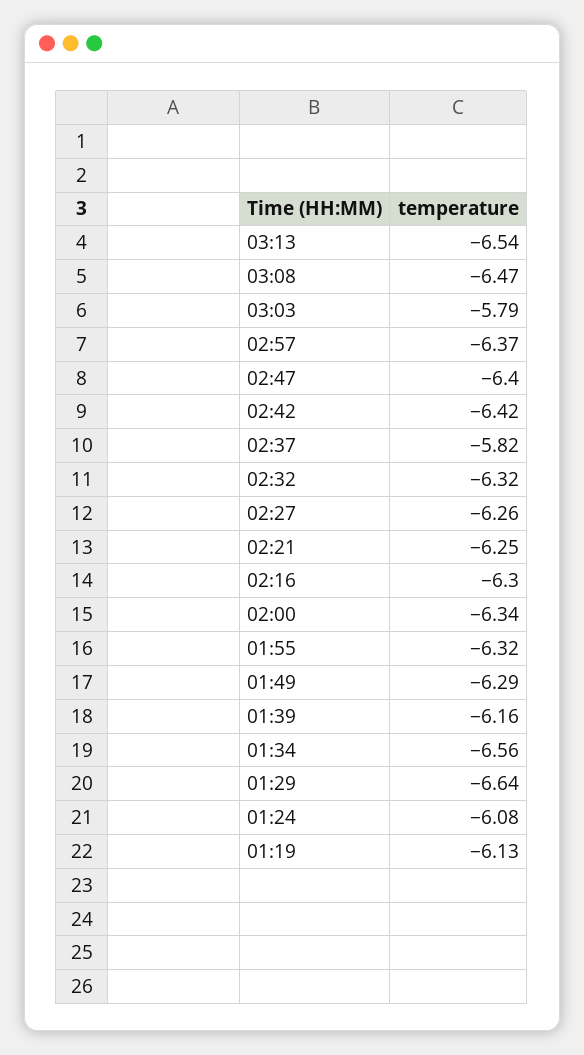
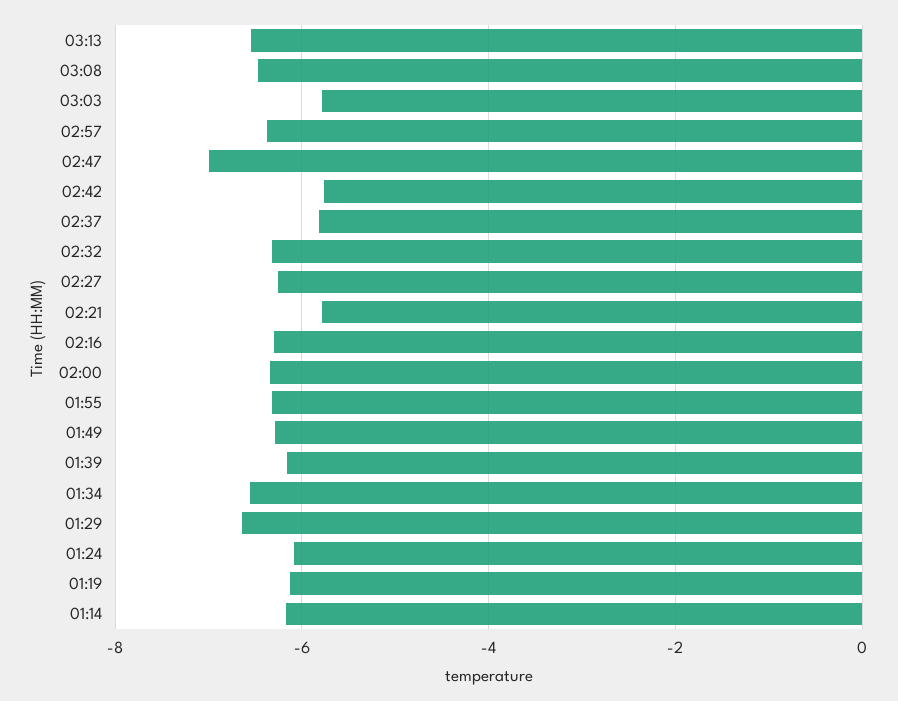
  {
    "03:13": -6.54,
    "03:08": -6.47,
    "03:03": -5.79,
    "02:57": -6.37,
-   "02:47": -6.4,
+   "02:47": -7,
-   "02:42": -6.42,
+   "02:42": -5.8,
    "02:37": -5.82,
    "02:32": -6.32,
    "02:27": -6.26,
-   "02:21": -6.25,
+   "02:21": -5.8,
    "02:16": -6.3,
    "02:00": -6.34,
    "01:55": -6.32,
    "01:49": -6.29,
    "01:39": -6.16,
    "01:34": -6.56,
    "01:29": -6.64,
    "01:24": -6.08,
-   "01:19": -6.13
+   "01:19": -6.13,
+   "01:14": -6.2
  }

